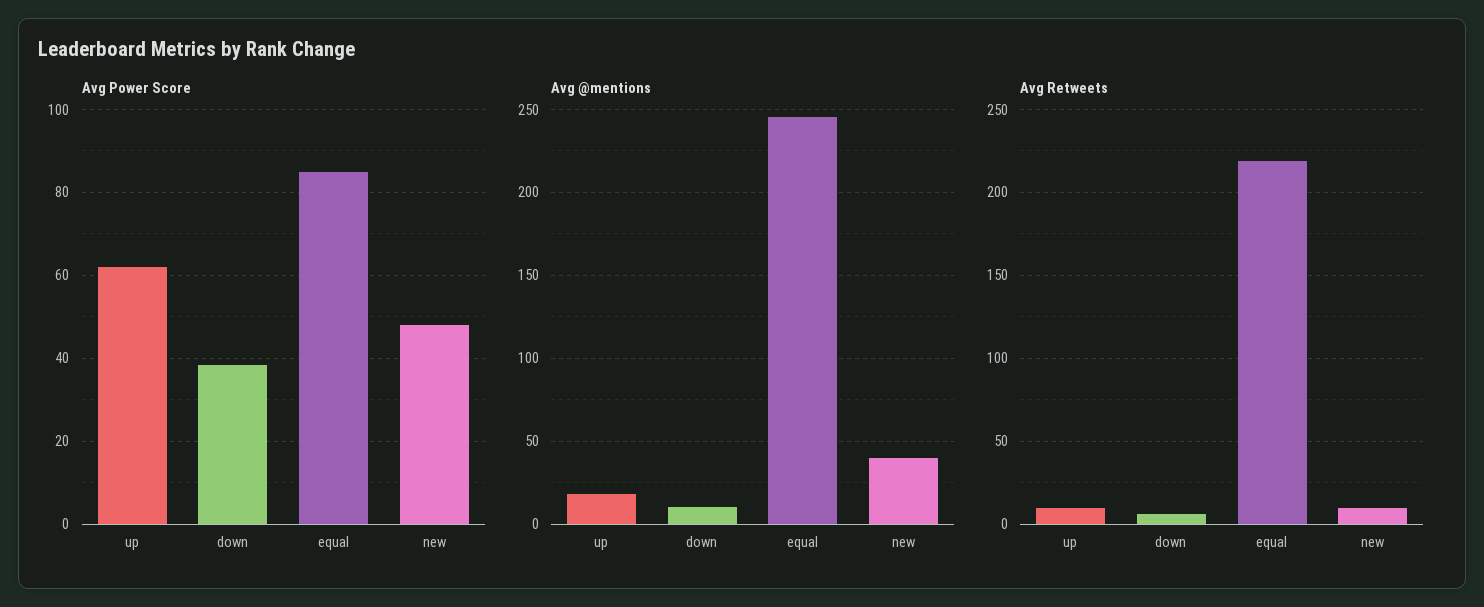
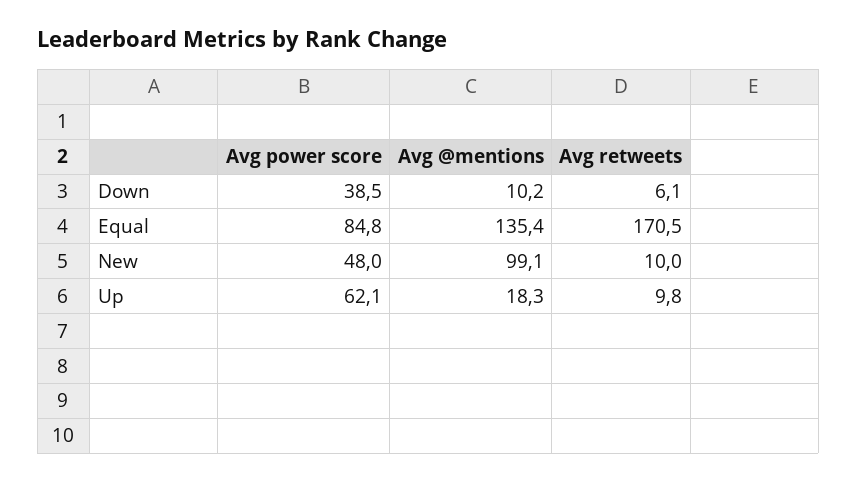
  {
    "Avg Power Score": {
      "up": 62.1,
      "down": 38.5,
      "equal": 84.8,
      "new": 48
    },
    "Avg @mentions": {
      "up": 18.3,
      "down": 10.2,
-     "equal": 245,
+     "equal": 135.4,
-     "new": 40
+     "new": 99.1
    },
    "Avg Retweets": {
      "up": 9.8,
      "down": 6.1,
-     "equal": 220,
+     "equal": 170.5,
      "new": 10
    }
  }

